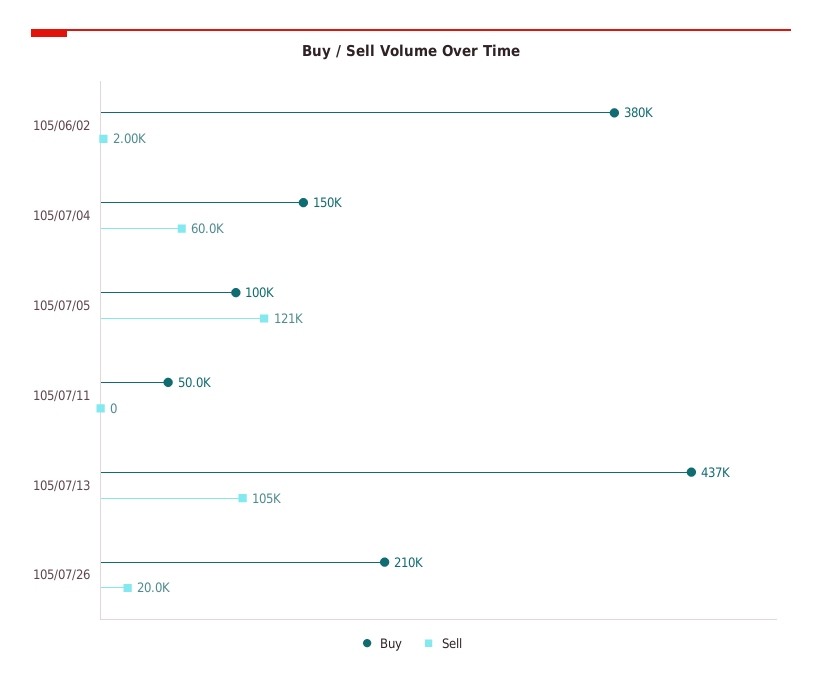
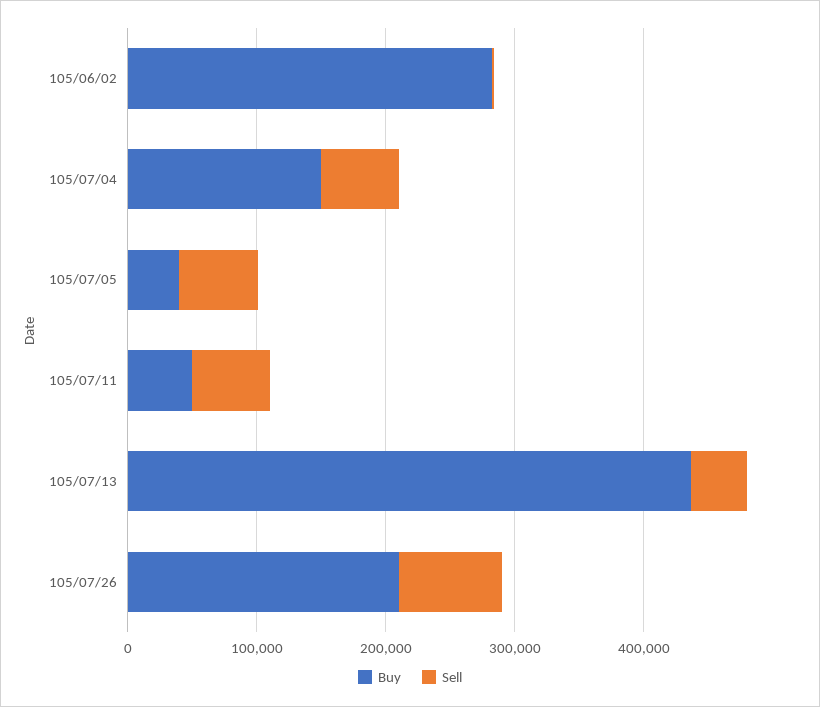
  {
    "Buy": {
-     "105/06/02": 380000,
+     "105/06/02": 280000,
      "105/07/04": 150000,
-     "105/07/05": 100000,
+     "105/07/05": 40000,
      "105/07/11": 50000,
      "105/07/13": 437000,
      "105/07/26": 210000
    },
    "Sell": {
      "105/06/02": 2000,
      "105/07/04": 60000,
-     "105/07/05": 121000,
+     "105/07/05": 60000,
-     "105/07/11": 0,
+     "105/07/11": 60000,
-     "105/07/13": 105000,
+     "105/07/13": 40000,
-     "105/07/26": 20000
+     "105/07/26": 80000
    }
  }

